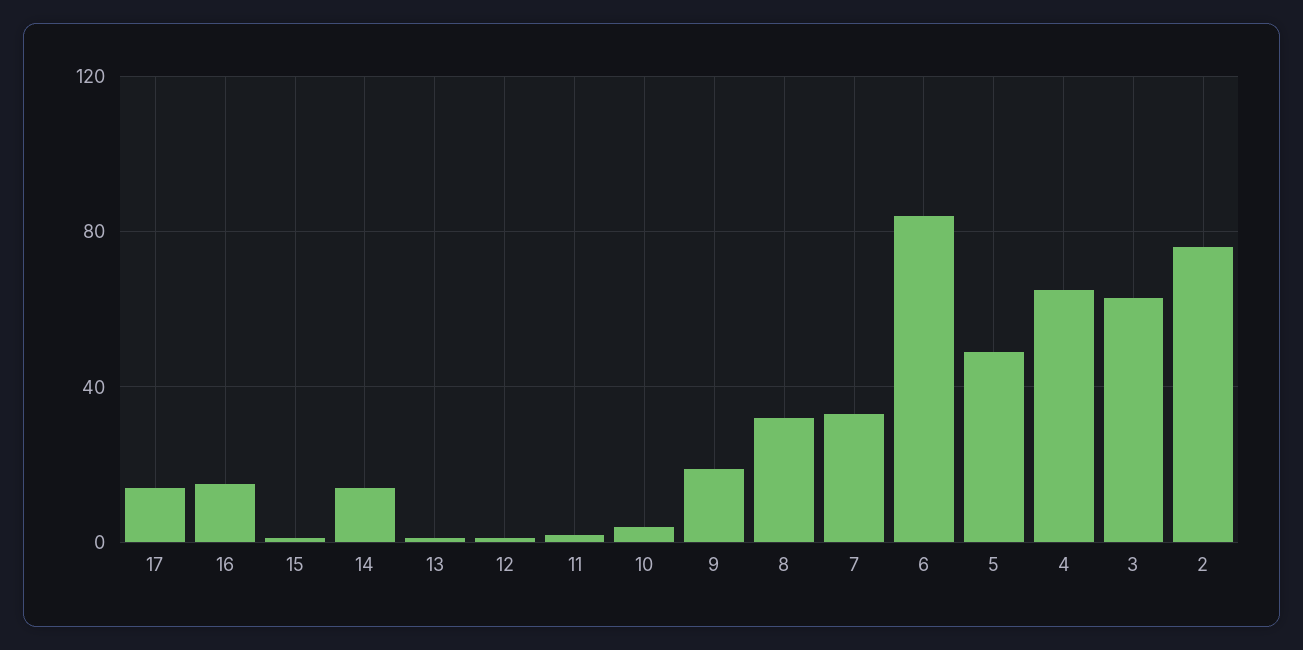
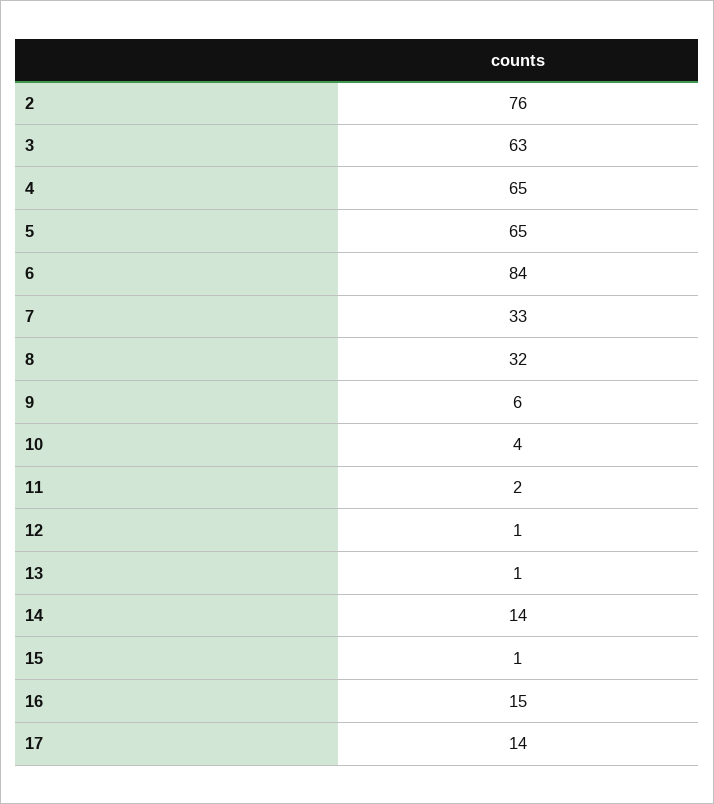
  {
    "17": 14,
    "16": 15,
    "15": 1,
    "14": 14,
    "13": 1,
    "12": 1,
    "11": 2,
    "10": 4,
-   "9": 20,
+   "9": 6,
    "8": 32,
    "7": 33,
    "6": 84,
-   "5": 50,
+   "5": 65,
    "4": 65,
    "3": 63,
    "2": 76
  }

